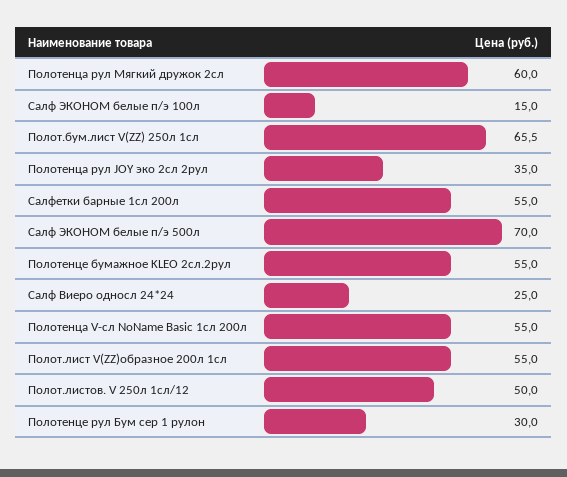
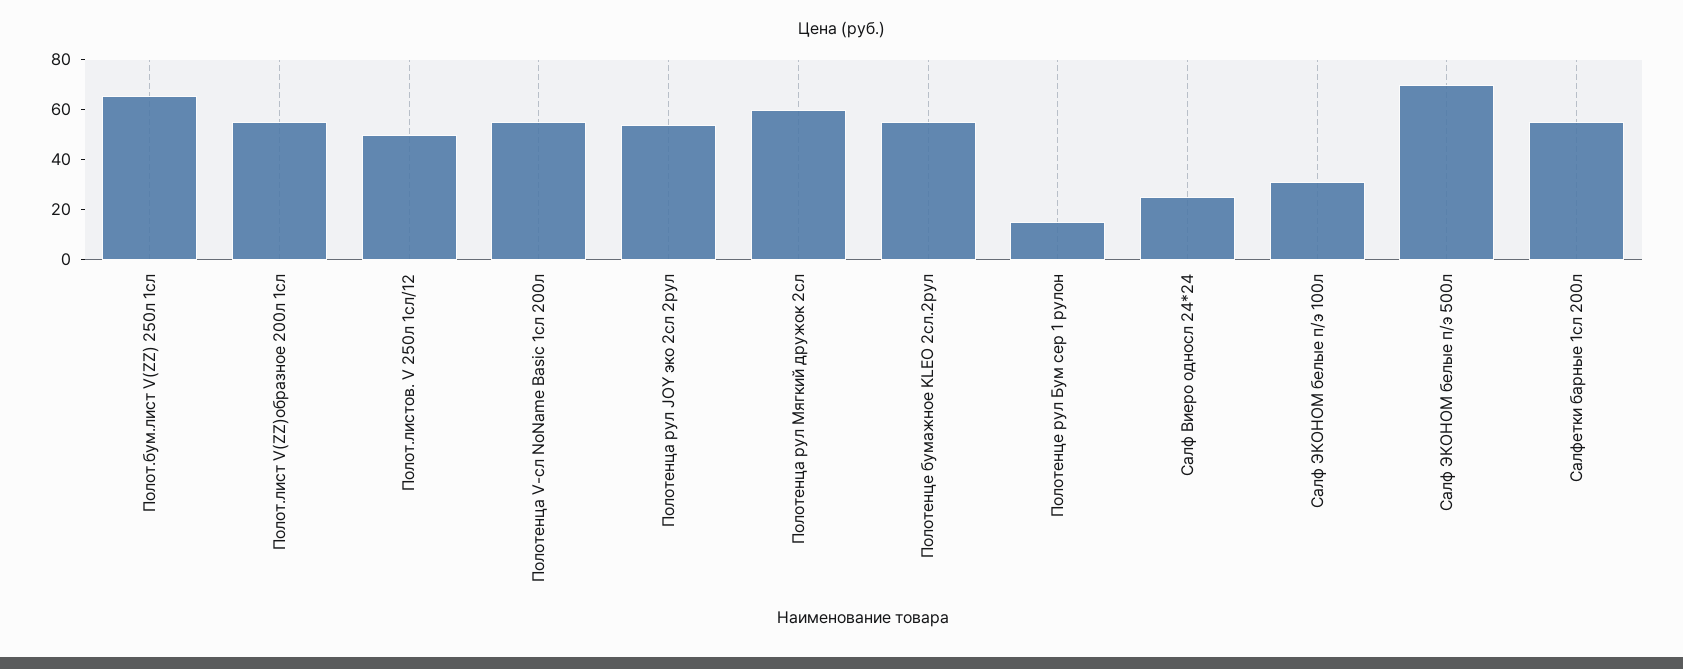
  {
    "Полотенца рул Мягкий дружок 2сл": 60,
-   "Салф ЭКОНОМ белые п/э 100л": 15,
+   "Салф ЭКОНОМ белые п/э 100л": 30,
    "Полот.бум.лист V(ZZ) 250л 1сл": 65.5,
-   "Полотенца рул JOY эко 2сл 2рул": 35,
+   "Полотенца рул JOY эко 2сл 2рул": 55,
    "Салфетки барные 1сл 200л": 55,
    "Салф ЭКОНОМ белые п/э 500л": 70,
    "Полотенце бумажное KLEO 2сл.2рул": 55,
    "Салф Виеро односл 24*24": 25,
    "Полотенца V-сл NoName Basic 1сл 200л": 55,
    "Полот.лист V(ZZ)образное 200л 1сл": 55,
    "Полот.листов. V 250л 1сл/12": 50,
-   "Полотенце рул Бум сер 1 рулон": 30
+   "Полотенце рул Бум сер 1 рулон": 15
  }

